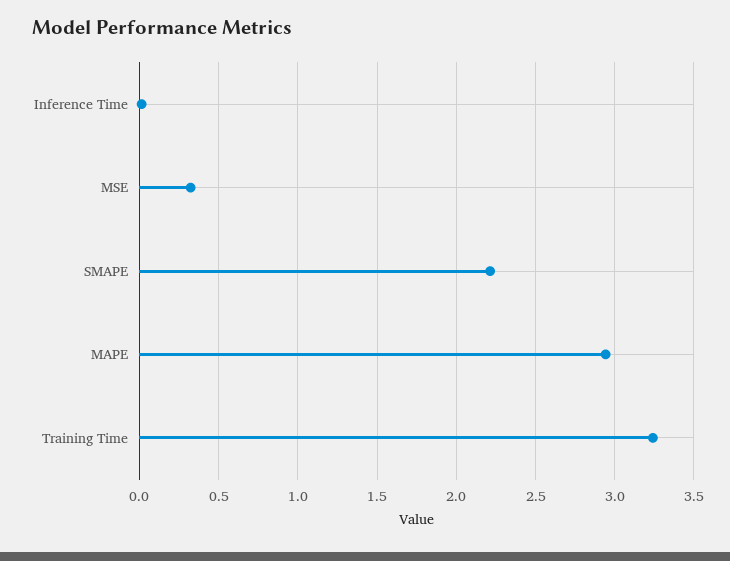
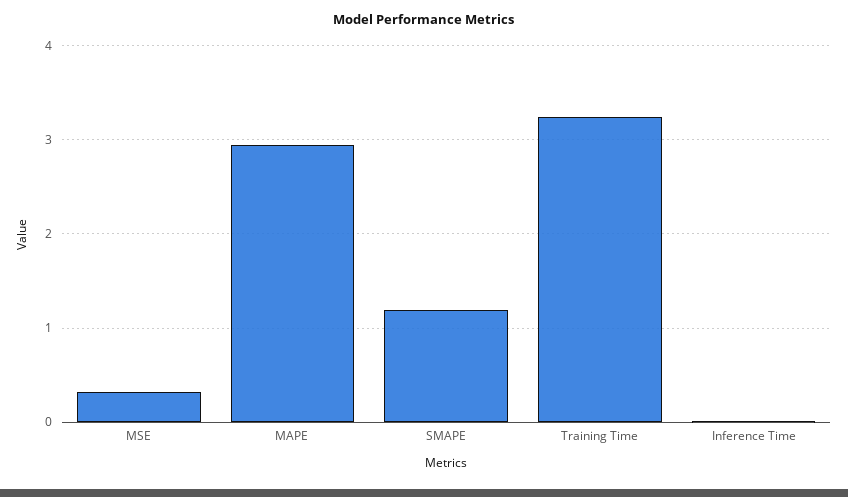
  {
    "Inference Time": 0,
    "MSE": 0.3,
-   "SMAPE": 2.2,
+   "SMAPE": 1.2,
    "MAPE": 2.95,
    "Training Time": 3.25
  }

